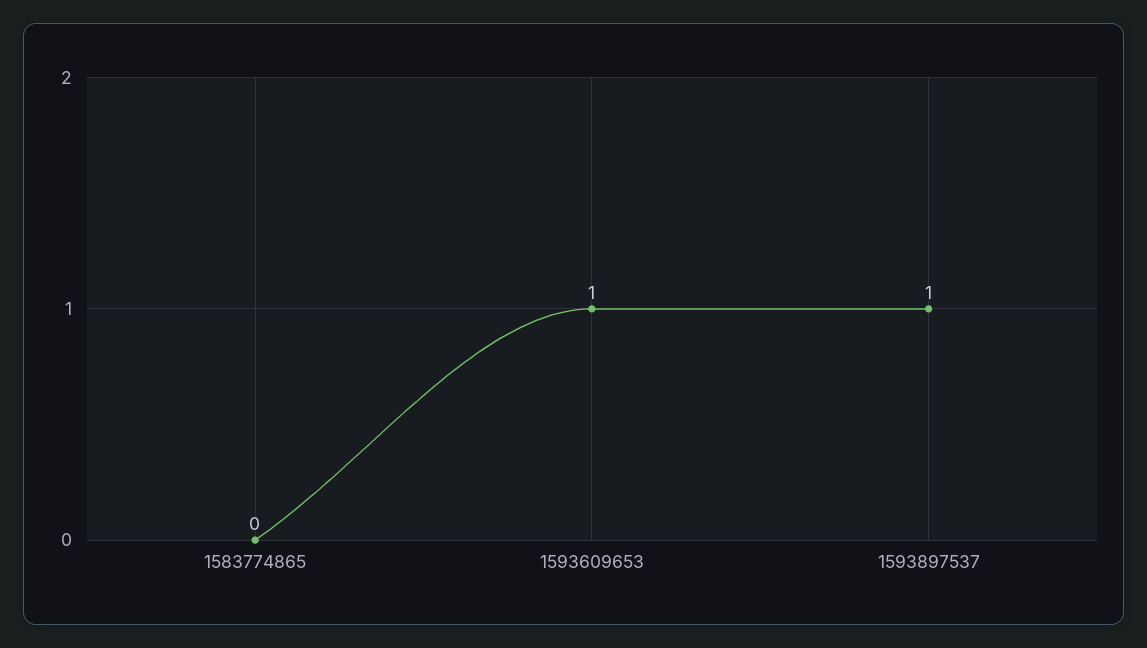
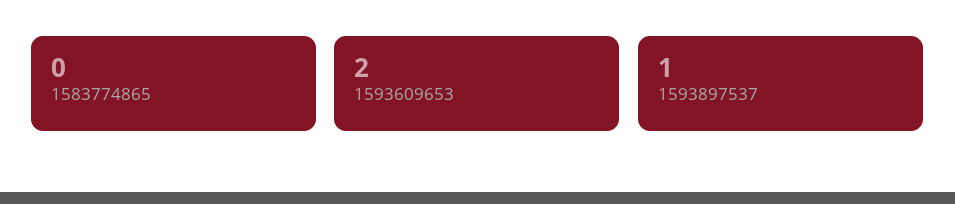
  {
    "1583774865": 0,
-   "1593609653": 1,
+   "1593609653": 2,
    "1593897537": 1
  }

